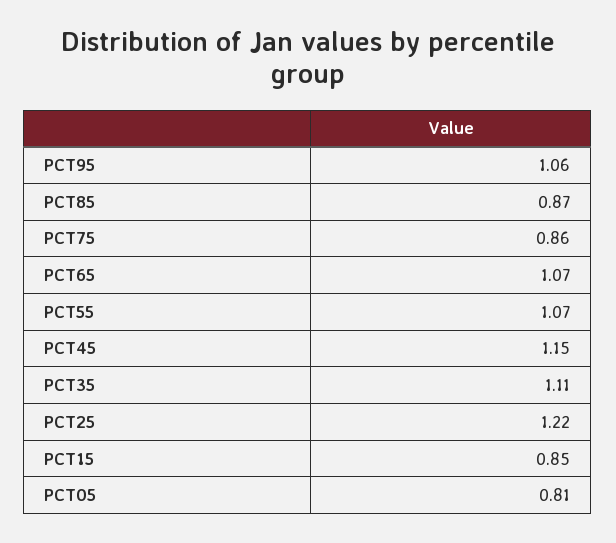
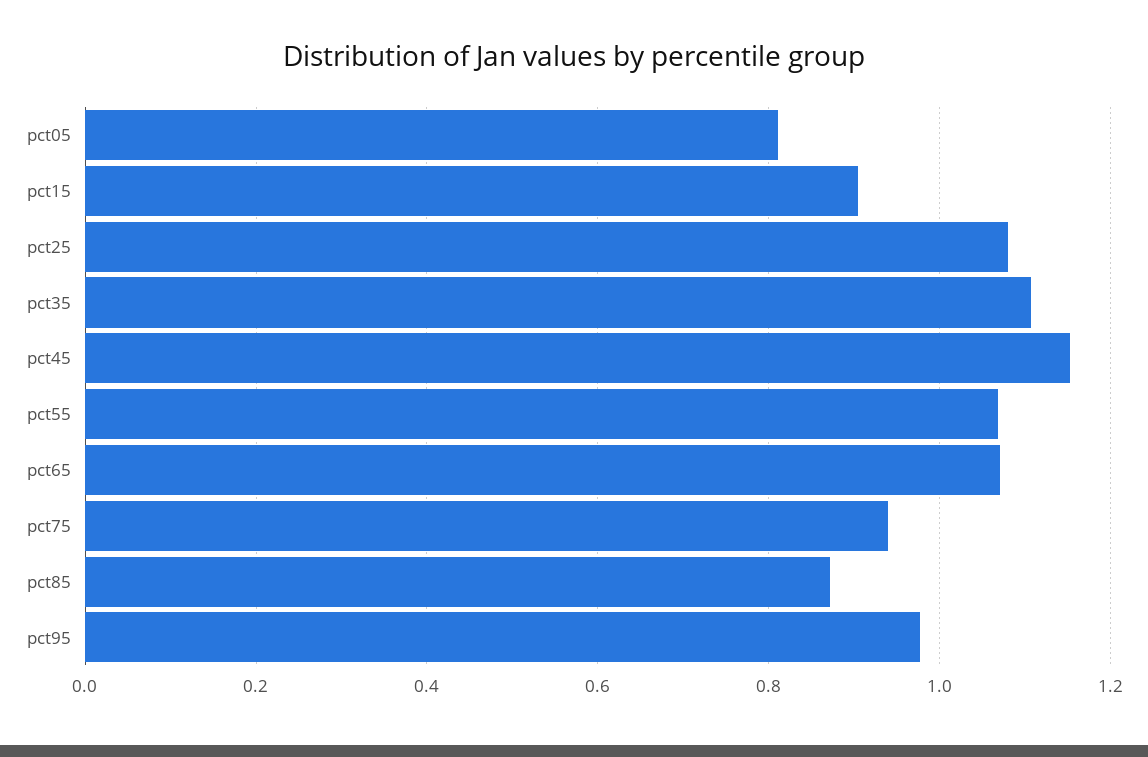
  {
-   "PCT95": 1.06,
+   "PCT95": 0.98,
    "PCT85": 0.87,
-   "PCT75": 0.86,
+   "PCT75": 0.94,
    "PCT65": 1.07,
    "PCT55": 1.07,
    "PCT45": 1.15,
    "PCT35": 1.11,
-   "PCT25": 1.22,
+   "PCT25": 1.08,
-   "PCT15": 0.85,
+   "PCT15": 0.9,
    "PCT05": 0.81
  }

